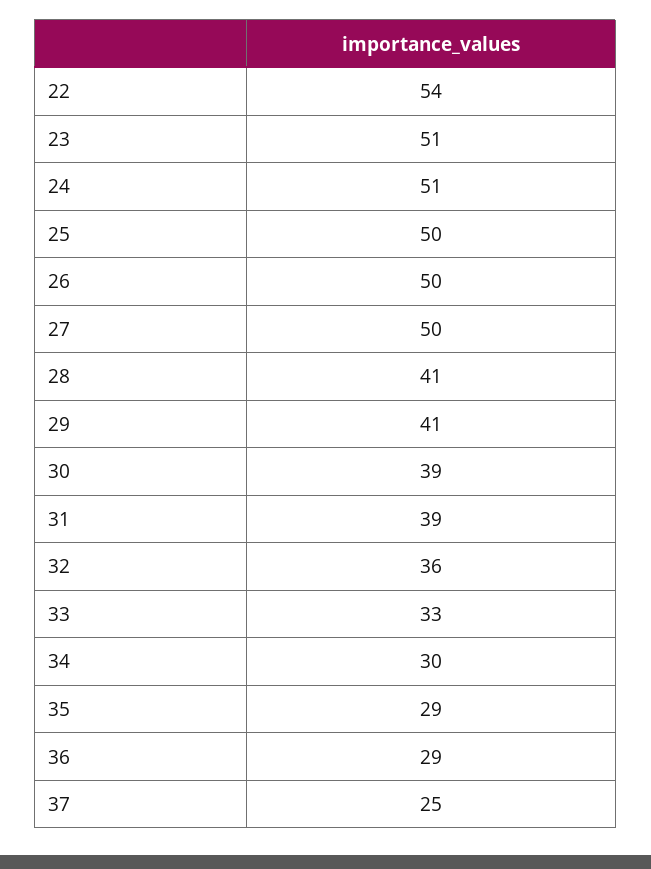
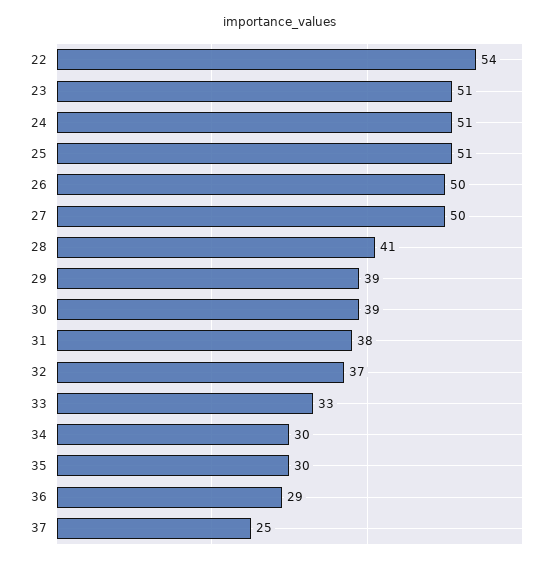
  {
    "22": 54,
    "23": 51,
    "24": 51,
-   "25": 50,
+   "25": 51,
    "26": 50,
    "27": 50,
    "28": 41,
-   "29": 41,
+   "29": 39,
    "30": 39,
-   "31": 39,
+   "31": 38,
-   "32": 36,
+   "32": 37,
    "33": 33,
    "34": 30,
-   "35": 29,
+   "35": 30,
    "36": 29,
    "37": 25
  }

